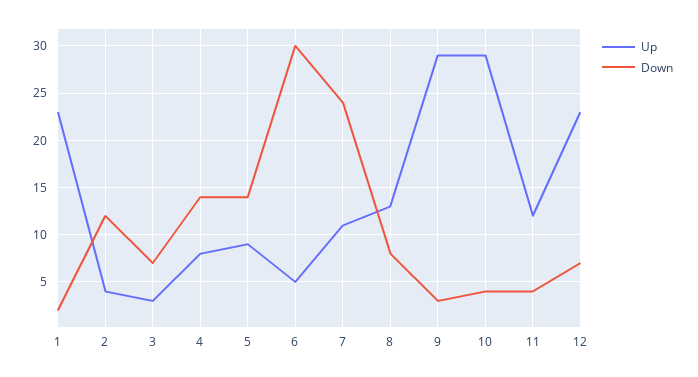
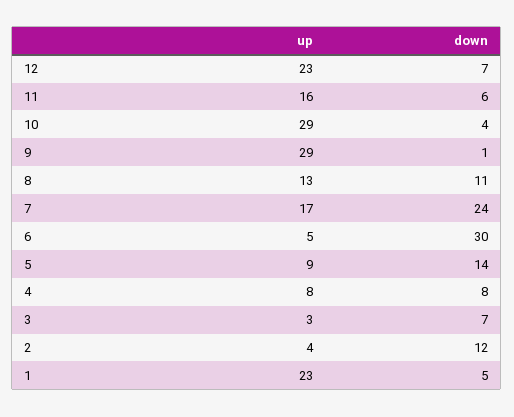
  {
    "Up": {
      "1": 23,
      "2": 4,
      "3": 3,
      "4": 8,
      "5": 9,
      "6": 5,
-     "7": 11,
+     "7": 17,
      "8": 13,
      "9": 29,
      "10": 29,
-     "11": 12,
+     "11": 16,
      "12": 23
    },
    "Down": {
-     "1": 2,
+     "1": 5,
      "2": 12,
      "3": 7,
-     "4": 14,
+     "4": 8,
      "5": 14,
      "6": 30,
      "7": 24,
-     "8": 8,
+     "8": 11,
-     "9": 3,
+     "9": 1,
      "10": 4,
-     "11": 4,
+     "11": 6,
      "12": 7
    }
  }

